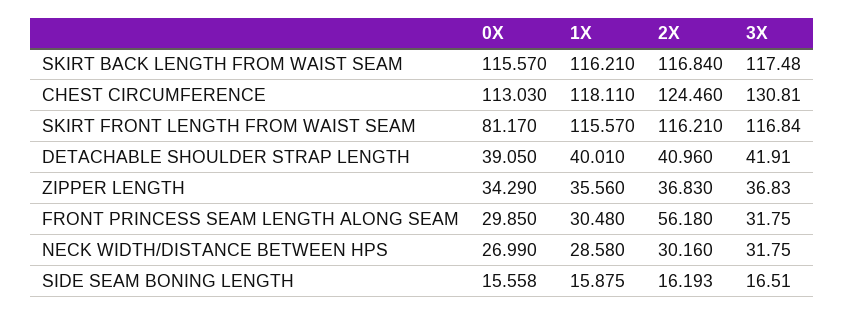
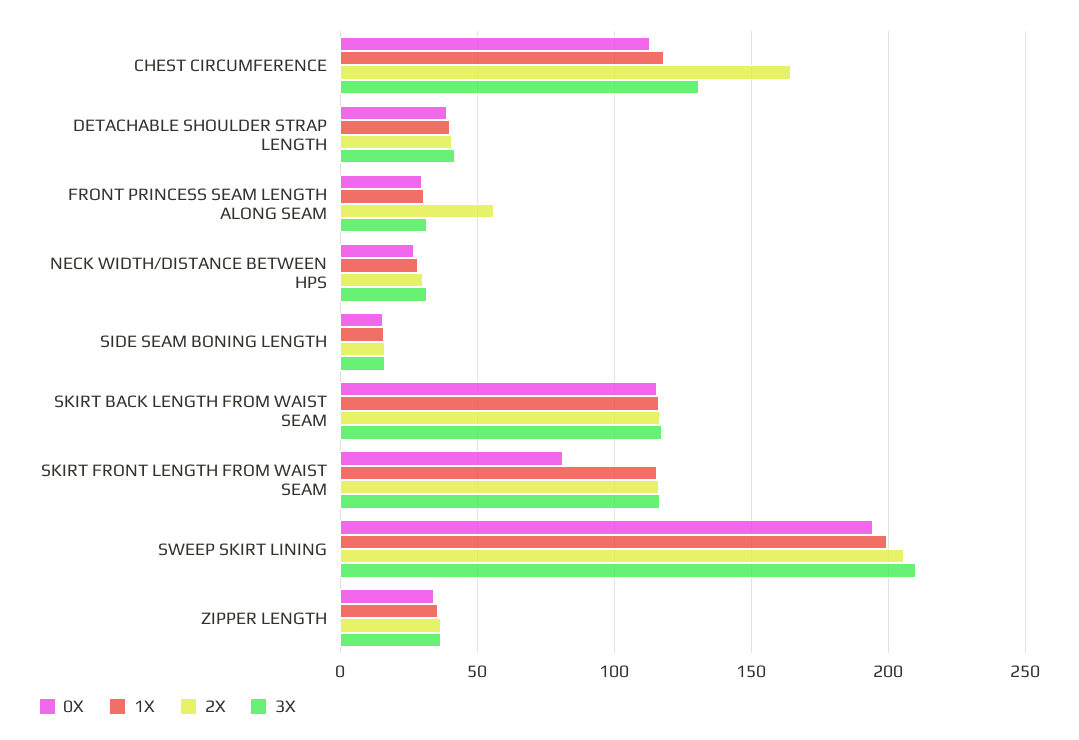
  {
    "0X": {
      "SKIRT BACK LENGTH FROM WAIST SEAM": 115.57,
      "CHEST CIRCUMFERENCE": 113.03,
      "SKIRT FRONT LENGTH FROM WAIST SEAM": 81.17,
      "DETACHABLE SHOULDER STRAP LENGTH": 39.05,
      "ZIPPER LENGTH": 34.29,
      "FRONT PRINCESS SEAM LENGTH ALONG SEAM": 29.85,
      "NECK WIDTH/DISTANCE BETWEEN HPS": 26.99,
-     "SIDE SEAM BONING LENGTH": 15.558
+     "SIDE SEAM BONING LENGTH": 15.558,
+     "SWEEP SKIRT LINING": 195
    },
    "1X": {
      "SKIRT BACK LENGTH FROM WAIST SEAM": 116.21,
      "CHEST CIRCUMFERENCE": 118.11,
      "SKIRT FRONT LENGTH FROM WAIST SEAM": 115.57,
      "DETACHABLE SHOULDER STRAP LENGTH": 40.01,
      "ZIPPER LENGTH": 35.56,
      "FRONT PRINCESS SEAM LENGTH ALONG SEAM": 30.48,
      "NECK WIDTH/DISTANCE BETWEEN HPS": 28.58,
-     "SIDE SEAM BONING LENGTH": 15.875
+     "SIDE SEAM BONING LENGTH": 15.875,
+     "SWEEP SKIRT LINING": 200
    },
    "2X": {
      "SKIRT BACK LENGTH FROM WAIST SEAM": 116.84,
-     "CHEST CIRCUMFERENCE": 124.46,
+     "CHEST CIRCUMFERENCE": 165,
      "SKIRT FRONT LENGTH FROM WAIST SEAM": 116.21,
      "DETACHABLE SHOULDER STRAP LENGTH": 40.96,
      "ZIPPER LENGTH": 36.83,
      "FRONT PRINCESS SEAM LENGTH ALONG SEAM": 56.18,
      "NECK WIDTH/DISTANCE BETWEEN HPS": 30.16,
-     "SIDE SEAM BONING LENGTH": 16.193
+     "SIDE SEAM BONING LENGTH": 16.193,
+     "SWEEP SKIRT LINING": 205
    },
    "3X": {
      "SKIRT BACK LENGTH FROM WAIST SEAM": 117.48,
      "CHEST CIRCUMFERENCE": 130.81,
      "SKIRT FRONT LENGTH FROM WAIST SEAM": 116.84,
      "DETACHABLE SHOULDER STRAP LENGTH": 41.91,
      "ZIPPER LENGTH": 36.83,
      "FRONT PRINCESS SEAM LENGTH ALONG SEAM": 31.75,
      "NECK WIDTH/DISTANCE BETWEEN HPS": 31.75,
-     "SIDE SEAM BONING LENGTH": 16.51
+     "SIDE SEAM BONING LENGTH": 16.51,
+     "SWEEP SKIRT LINING": 210
    }
  }

